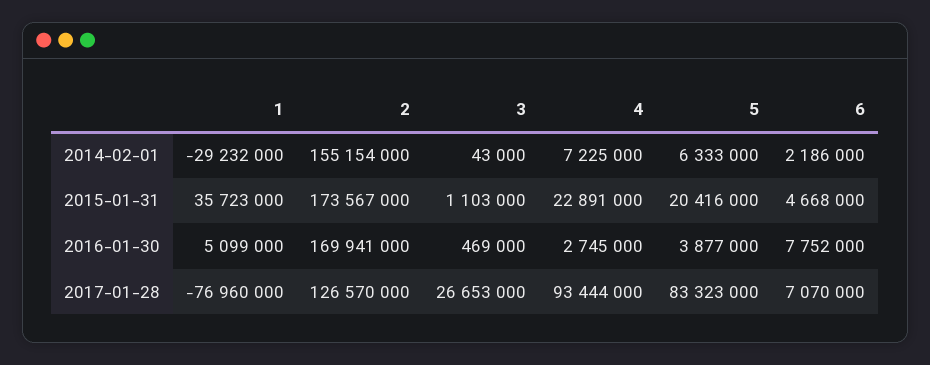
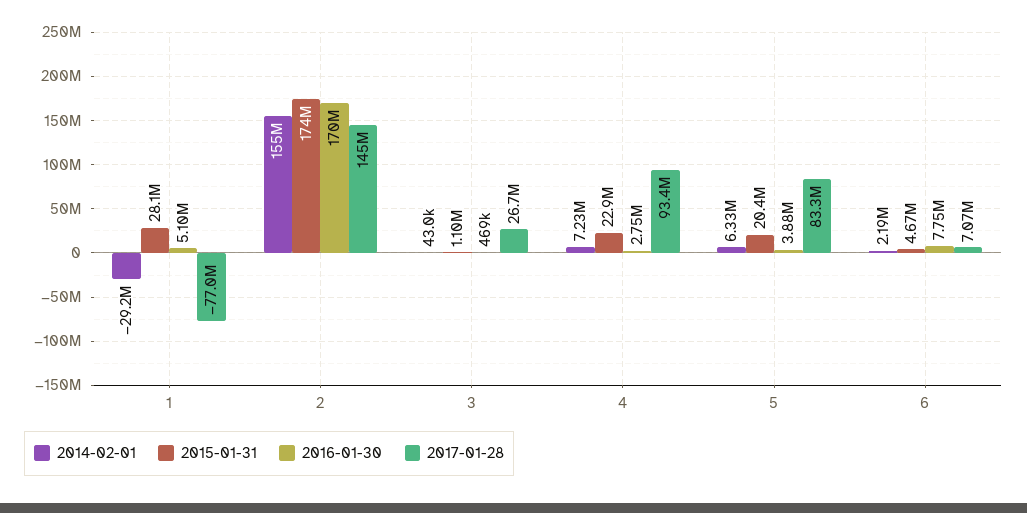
  {
    "2014-02-01": {
      "1": -29232000,
      "2": 155154000,
      "3": 43000,
      "4": 7225000,
      "5": 6333000,
      "6": 2186000
    },
    "2015-01-31": {
-     "1": 35723000,
+     "1": 28100000,
      "2": 173567000,
      "3": 1103000,
      "4": 22891000,
      "5": 20416000,
      "6": 4668000
    },
    "2016-01-30": {
      "1": 5099000,
      "2": 169941000,
      "3": 469000,
      "4": 2745000,
      "5": 3877000,
      "6": 7752000
    },
    "2017-01-28": {
      "1": -76960000,
-     "2": 126570000,
+     "2": 145000000,
      "3": 26653000,
      "4": 93444000,
      "5": 83323000,
      "6": 7070000
    }
  }

